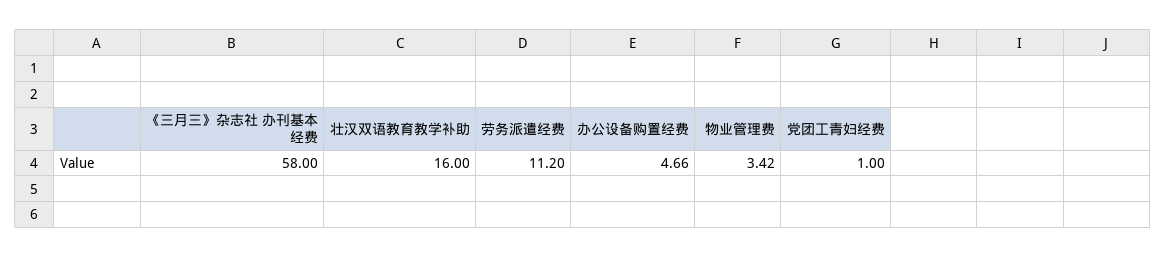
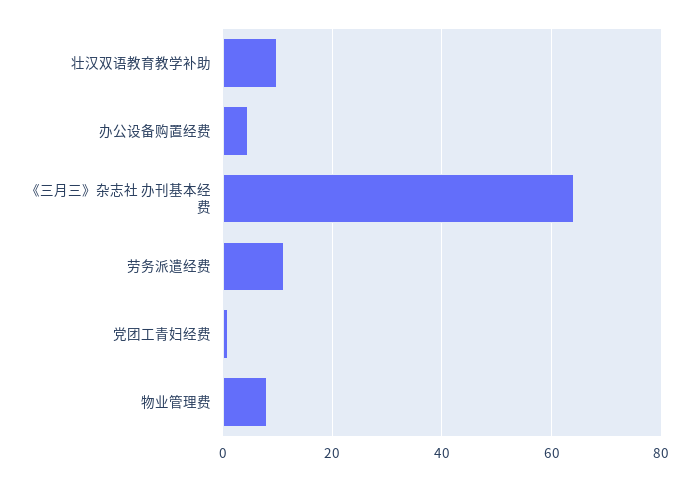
  {
-   "《三月三》杂志社 办刊基本经费": 58,
+   "《三月三》杂志社 办刊基本经费": 64,
-   "壮汉双语教育教学补助": 16,
+   "壮汉双语教育教学补助": 10,
    "劳务派遣经费": 11.2,
    "办公设备购置经费": 4.66,
-   "物业管理费": 3.42,
+   "物业管理费": 8,
    "党团工青妇经费": 1
  }

